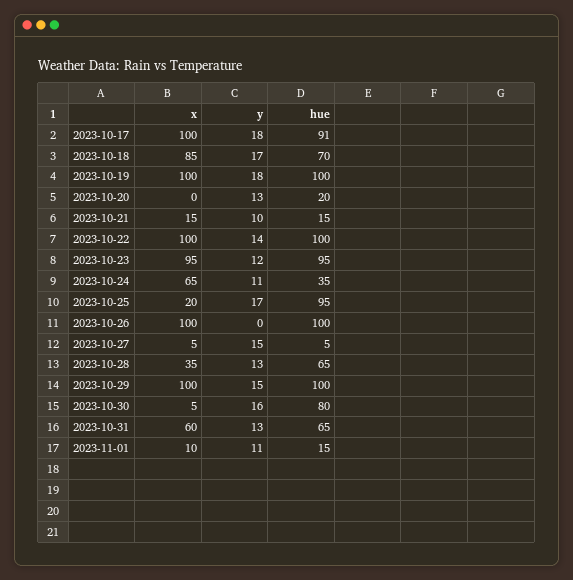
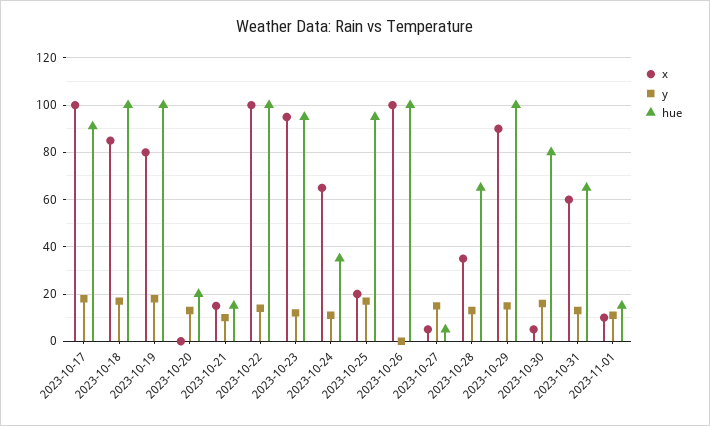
  {
    "x": {
      "2023-10-17": 100,
      "2023-10-18": 85,
-     "2023-10-19": 100,
+     "2023-10-19": 80,
      "2023-10-20": 0,
      "2023-10-21": 15,
      "2023-10-22": 100,
      "2023-10-23": 95,
      "2023-10-24": 65,
      "2023-10-25": 20,
      "2023-10-26": 100,
      "2023-10-27": 5,
      "2023-10-28": 35,
-     "2023-10-29": 100,
+     "2023-10-29": 90,
      "2023-10-30": 5,
      "2023-10-31": 60,
      "2023-11-01": 10
    },
    "y": {
      "2023-10-17": 18,
      "2023-10-18": 17,
      "2023-10-19": 18,
      "2023-10-20": 13,
      "2023-10-21": 10,
      "2023-10-22": 14,
      "2023-10-23": 12,
      "2023-10-24": 11,
      "2023-10-25": 17,
      "2023-10-26": 0,
      "2023-10-27": 15,
      "2023-10-28": 13,
      "2023-10-29": 15,
      "2023-10-30": 16,
      "2023-10-31": 13,
      "2023-11-01": 11
    },
    "hue": {
      "2023-10-17": 91,
-     "2023-10-18": 70,
+     "2023-10-18": 100,
      "2023-10-19": 100,
      "2023-10-20": 20,
      "2023-10-21": 15,
      "2023-10-22": 100,
      "2023-10-23": 95,
      "2023-10-24": 35,
      "2023-10-25": 95,
      "2023-10-26": 100,
      "2023-10-27": 5,
      "2023-10-28": 65,
      "2023-10-29": 100,
      "2023-10-30": 80,
      "2023-10-31": 65,
      "2023-11-01": 15
    }
  }

